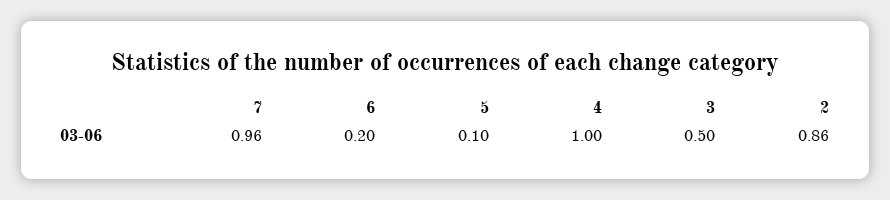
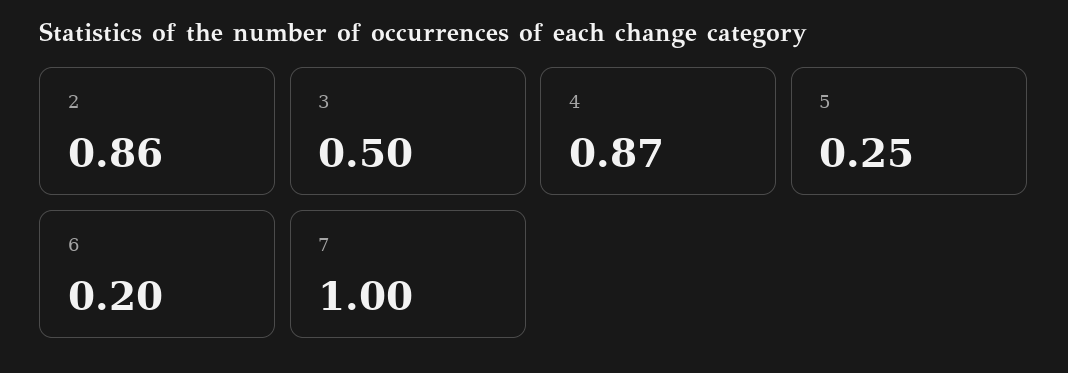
  {
-   "7": 0.96,
+   "7": 1,
    "6": 0.2,
-   "5": 0.1,
+   "5": 0.25,
-   "4": 1,
+   "4": 0.87,
    "3": 0.5,
    "2": 0.86
  }

